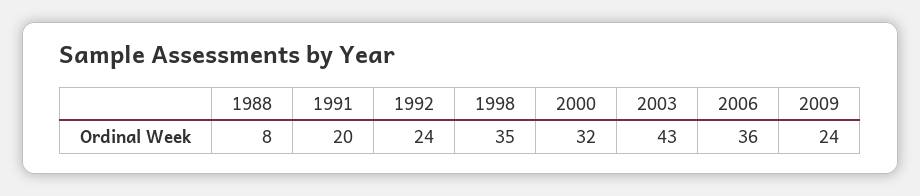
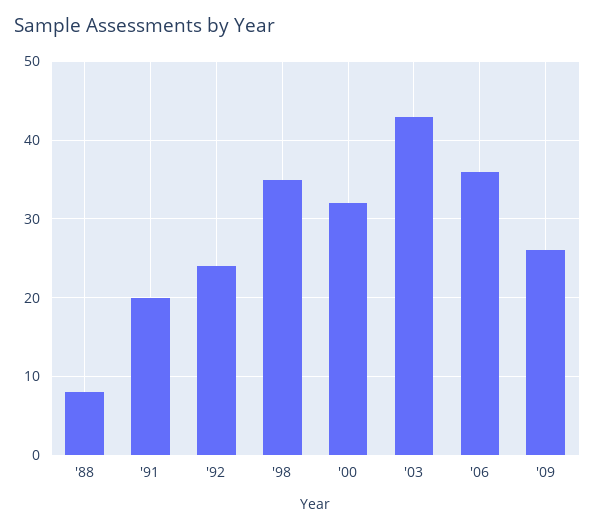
  {
    "1988": 8,
    "1991": 20,
    "1992": 24,
    "1998": 35,
    "2000": 32,
    "2003": 43,
    "2006": 36,
-   "2009": 24
+   "2009": 26
  }

